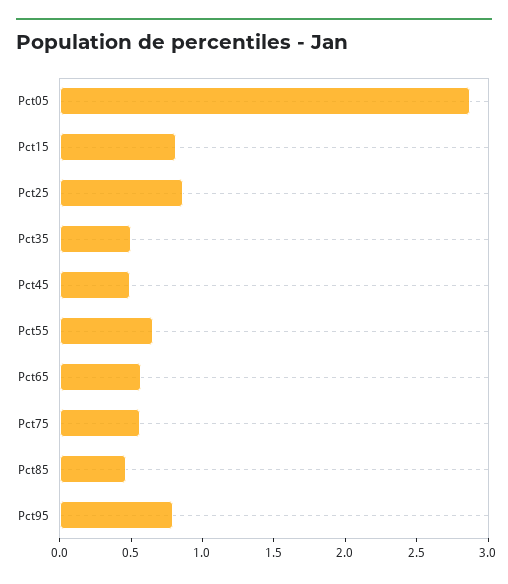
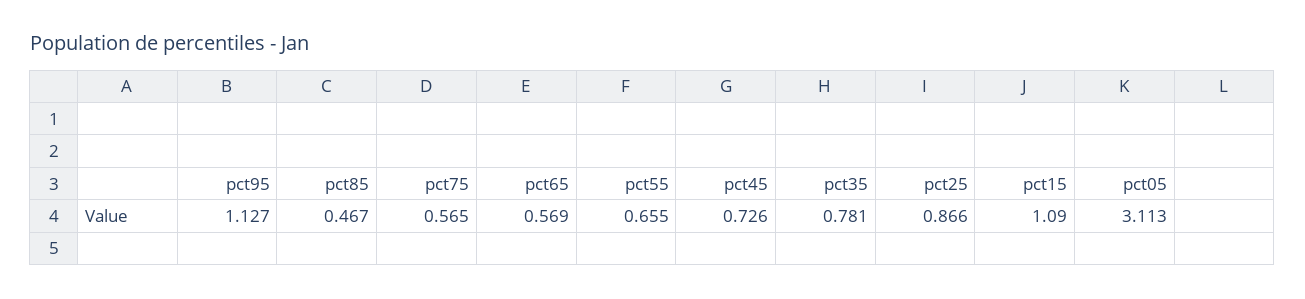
  {
-   "Pct05": 2.9,
+   "Pct05": 3.113,
-   "Pct15": 0.8,
+   "Pct15": 1.09,
    "Pct25": 0.866,
-   "Pct35": 0.5,
+   "Pct35": 0.781,
-   "Pct45": 0.5,
+   "Pct45": 0.726,
    "Pct55": 0.655,
    "Pct65": 0.569,
    "Pct75": 0.565,
    "Pct85": 0.467,
-   "Pct95": 0.8
+   "Pct95": 1.127
  }

